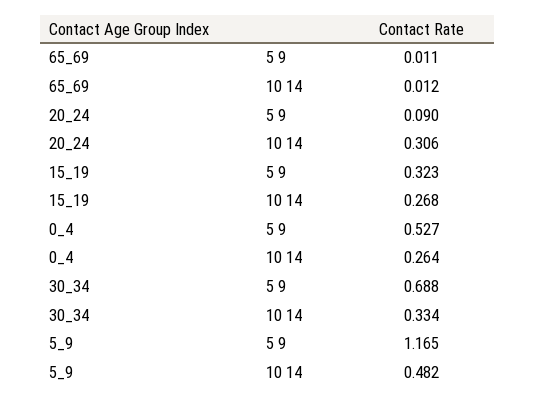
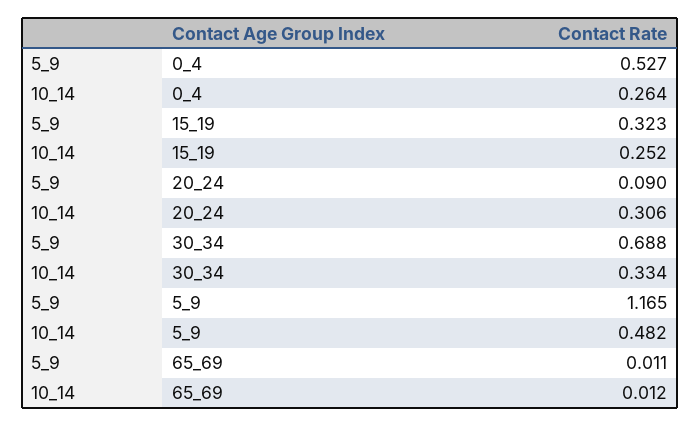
  {
    "65_69": {
      "5 9": 0.011,
      "10 14": 0.012
    },
    "20_24": {
      "5 9": 0.09,
      "10 14": 0.306
    },
    "15_19": {
      "5 9": 0.323,
-     "10 14": 0.268
+     "10 14": 0.252
    },
    "0_4": {
      "5 9": 0.527,
      "10 14": 0.264
    },
    "30_34": {
      "5 9": 0.688,
      "10 14": 0.334
    },
    "5_9": {
      "5 9": 1.165,
      "10 14": 0.482
    }
  }

